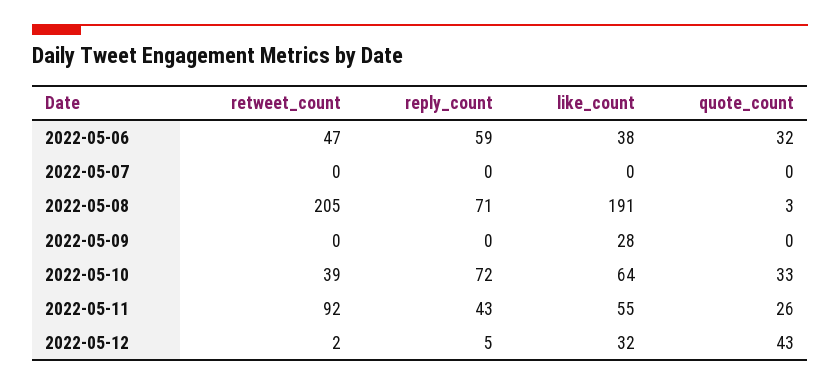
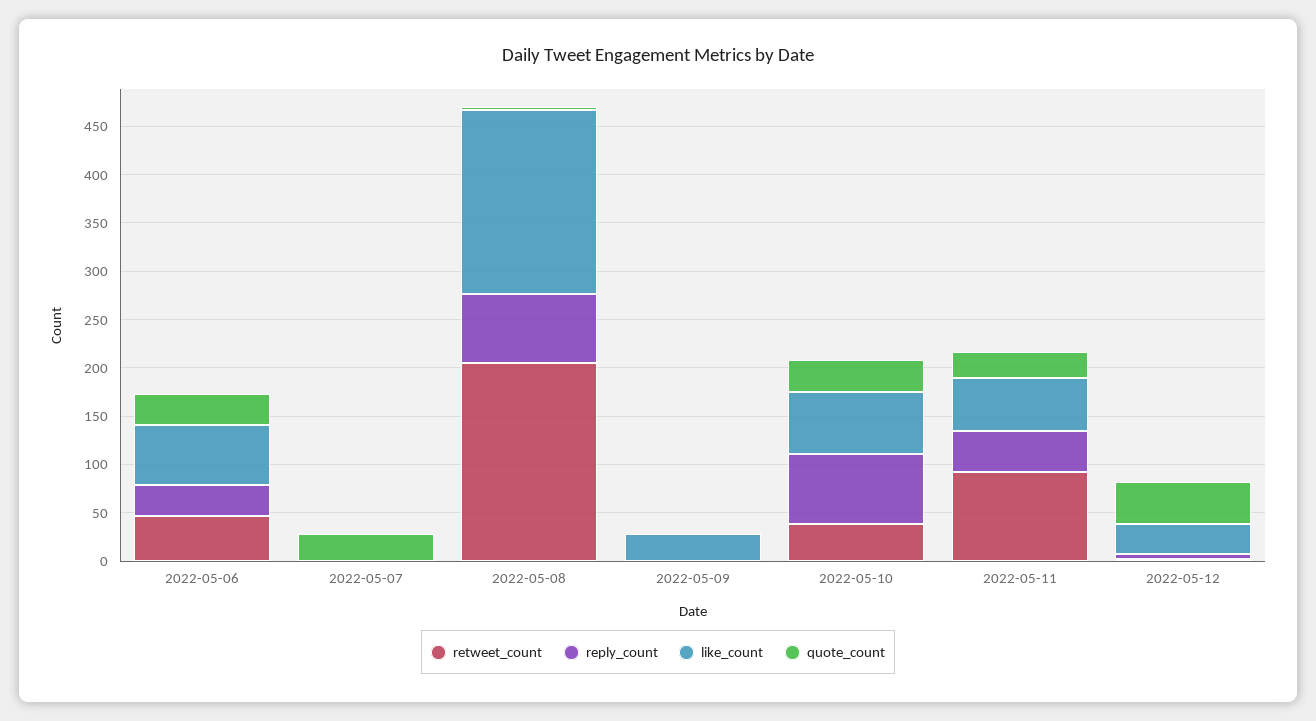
  {
    "retweet_count": {
      "2022-05-06": 47,
      "2022-05-07": 0,
      "2022-05-08": 205,
      "2022-05-09": 0,
      "2022-05-10": 39,
      "2022-05-11": 92,
      "2022-05-12": 2
    },
    "reply_count": {
-     "2022-05-06": 59,
+     "2022-05-06": 30,
      "2022-05-07": 0,
      "2022-05-08": 71,
      "2022-05-09": 0,
      "2022-05-10": 72,
      "2022-05-11": 43,
      "2022-05-12": 5
    },
    "like_count": {
-     "2022-05-06": 38,
+     "2022-05-06": 60,
      "2022-05-07": 0,
      "2022-05-08": 191,
      "2022-05-09": 28,
      "2022-05-10": 64,
      "2022-05-11": 55,
      "2022-05-12": 32
    },
    "quote_count": {
      "2022-05-06": 32,
-     "2022-05-07": 0,
+     "2022-05-07": 30,
      "2022-05-08": 3,
      "2022-05-09": 0,
      "2022-05-10": 33,
      "2022-05-11": 26,
      "2022-05-12": 43
    }
  }

